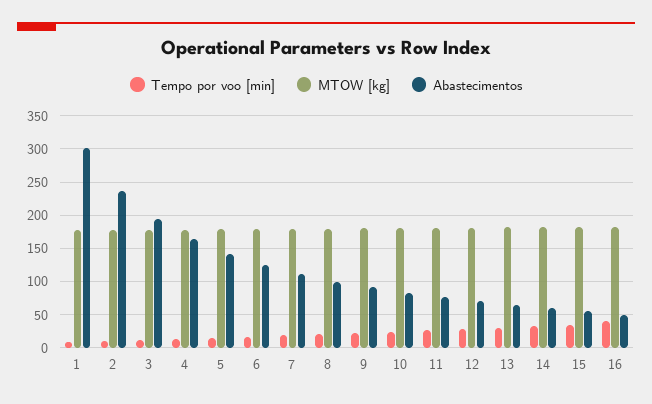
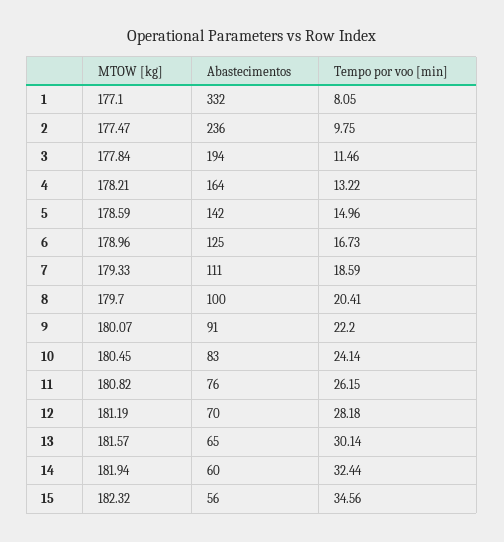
  {
    "Tempo por voo [min]": {
      "1": 8.05,
      "2": 9.75,
      "3": 11.46,
      "4": 13.22,
      "5": 14.96,
      "6": 16.73,
      "7": 18.59,
      "8": 20.41,
      "9": 22.2,
      "10": 24.14,
      "11": 26.15,
      "12": 28.18,
      "13": 30.14,
      "14": 32.44,
-     "15": 34.56,
+     "15": 34.56
-     "16": 40
    },
    "MTOW [kg]": {
      "1": 177.1,
      "2": 177.47,
      "3": 177.84,
      "4": 178.21,
      "5": 178.59,
      "6": 178.96,
      "7": 179.33,
      "8": 179.7,
      "9": 180.07,
      "10": 180.45,
      "11": 180.82,
      "12": 181.19,
      "13": 181.57,
      "14": 181.94,
-     "15": 182.32,
+     "15": 182.32
-     "16": 180
    },
    "Abastecimentos": {
-     "1": 300,
+     "1": 332,
      "2": 236,
      "3": 194,
      "4": 164,
      "5": 142,
      "6": 125,
      "7": 111,
      "8": 100,
      "9": 91,
      "10": 83,
      "11": 76,
      "12": 70,
      "13": 65,
      "14": 60,
-     "15": 56,
+     "15": 56
-     "16": 50
    }
  }

